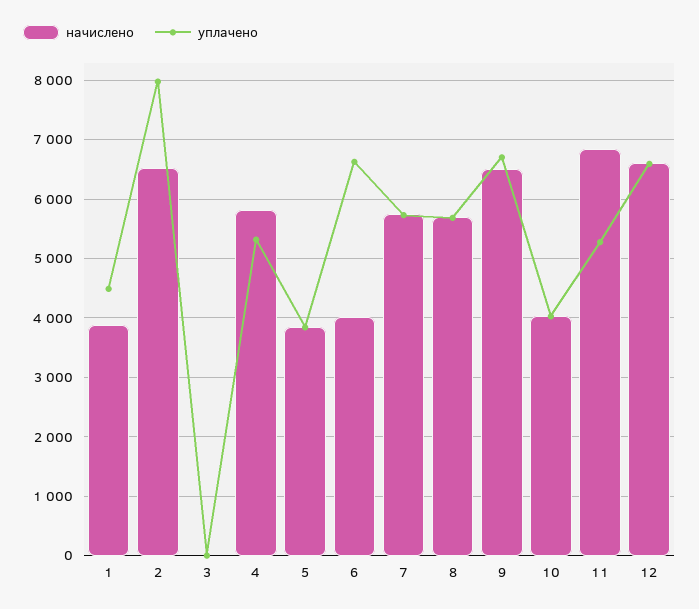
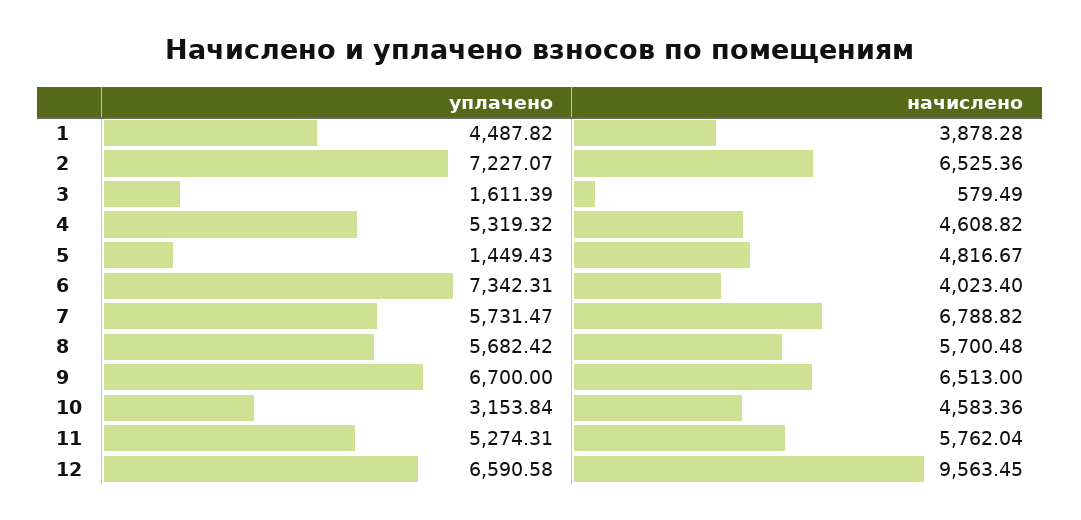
  {
    "начислено": {
      "1": 3878.28,
      "2": 6525.36,
-     "3": 0,
+     "3": 579.49,
-     "4": 5800,
+     "4": 4608.82,
-     "5": 3800,
+     "5": 4816.67,
      "6": 4023.4,
-     "7": 5800,
+     "7": 6788.82,
      "8": 5700.48,
      "9": 6513,
-     "10": 4000,
+     "10": 4583.36,
-     "11": 6800,
+     "11": 5762.04,
-     "12": 6600
+     "12": 9563.45
    },
    "уплачено": {
      "1": 4487.82,
-     "2": 8000,
+     "2": 7227.07,
-     "3": 0,
+     "3": 1611.39,
      "4": 5319.32,
-     "5": 3800,
+     "5": 1449.43,
-     "6": 6600,
+     "6": 7342.31,
      "7": 5731.47,
      "8": 5682.42,
      "9": 6700,
-     "10": 4000,
+     "10": 3153.84,
      "11": 5274.31,
      "12": 6590.58
    }
  }

